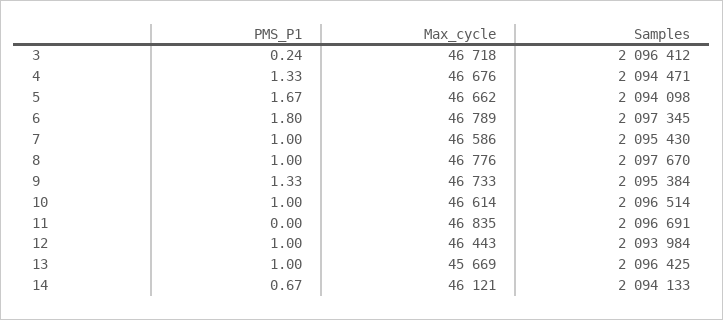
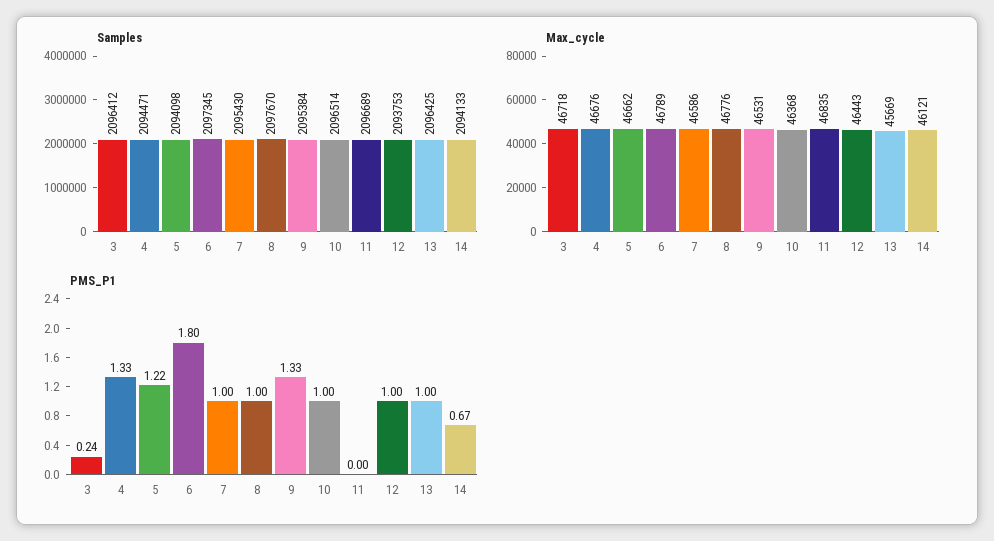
  {
    "PMS_P1": {
      "3": 0.24,
      "4": 1.33,
-     "5": 1.67,
+     "5": 1.22,
      "6": 1.8,
      "7": 1,
      "8": 1,
      "9": 1.33,
      "10": 1,
      "11": 0,
      "12": 1,
      "13": 1,
      "14": 0.67
    },
    "Max_cycle": {
      "3": 46718,
      "4": 46676,
      "5": 46662,
      "6": 46789,
      "7": 46586,
      "8": 46776,
-     "9": 46733,
+     "9": 46531,
-     "10": 46614,
+     "10": 46368,
      "11": 46835,
      "12": 46443,
      "13": 45669,
      "14": 46121
    },
    "Samples": {
      "3": 2096412,
      "4": 2094471,
      "5": 2094098,
      "6": 2097345,
      "7": 2095430,
      "8": 2097670,
      "9": 2095384,
      "10": 2096514,
-     "11": 2096691,
+     "11": 2096689,
-     "12": 2093984,
+     "12": 2093753,
      "13": 2096425,
      "14": 2094133
    }
  }

